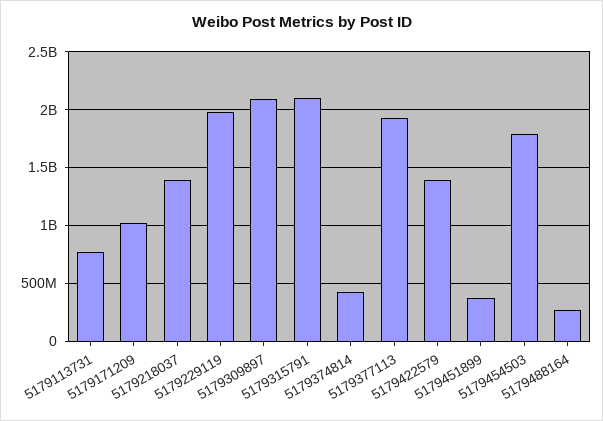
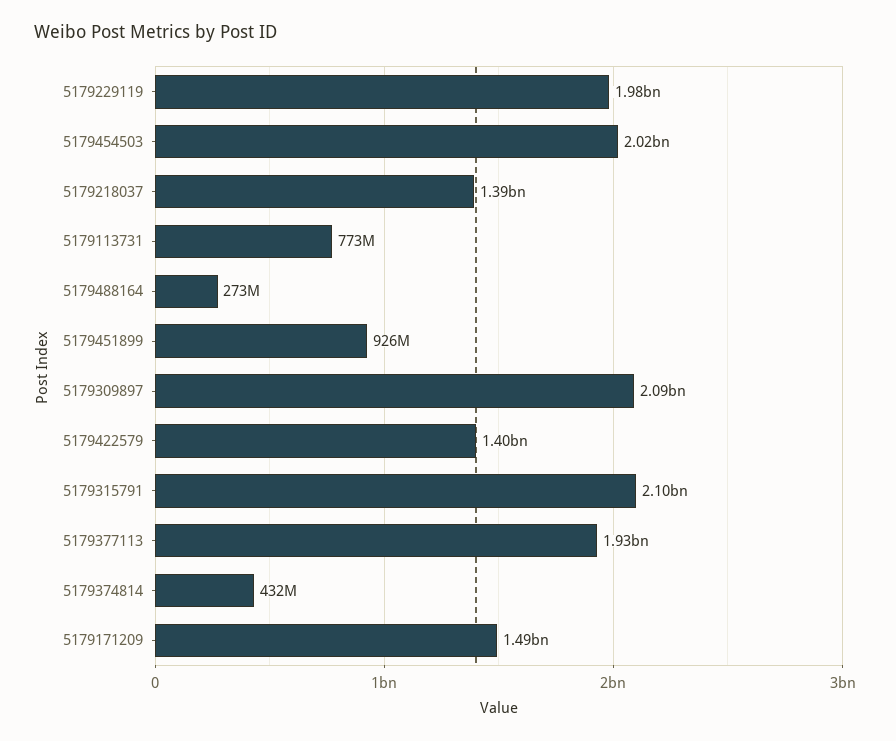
  {
    "5179113731": 773000000,
-   "5179171209": 1000000000,
+   "5179171209": 1490000000,
    "5179218037": 1390000000,
    "5179229119": 1980000000,
    "5179309897": 2090000000,
    "5179315791": 2100000000,
    "5179374814": 432000000,
    "5179377113": 1930000000,
    "5179422579": 1400000000,
-   "5179451899": 400000000,
+   "5179451899": 926000000,
-   "5179454503": 1800000000,
+   "5179454503": 2020000000,
    "5179488164": 273000000
  }

